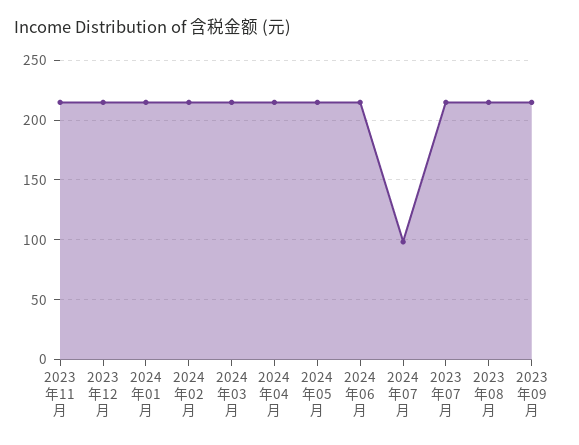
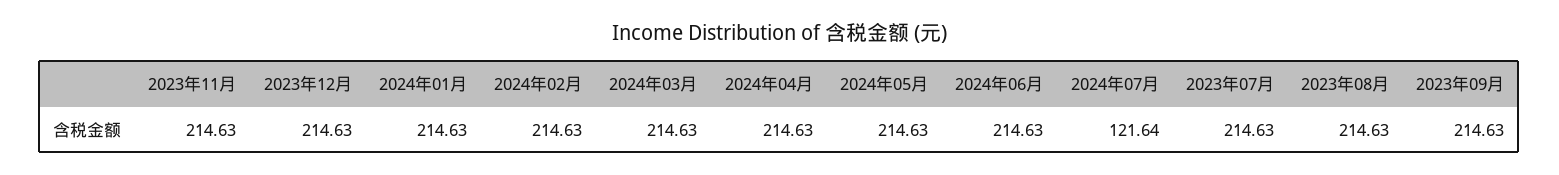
  {
    "2023年11月": 214.63,
    "2023年12月": 214.63,
    "2024年01月": 214.63,
    "2024年02月": 214.63,
    "2024年03月": 214.63,
    "2024年04月": 214.63,
    "2024年05月": 214.63,
    "2024年06月": 214.63,
-   "2024年07月": 100,
+   "2024年07月": 121.64,
    "2023年07月": 214.63,
    "2023年08月": 214.63,
    "2023年09月": 214.63
  }

